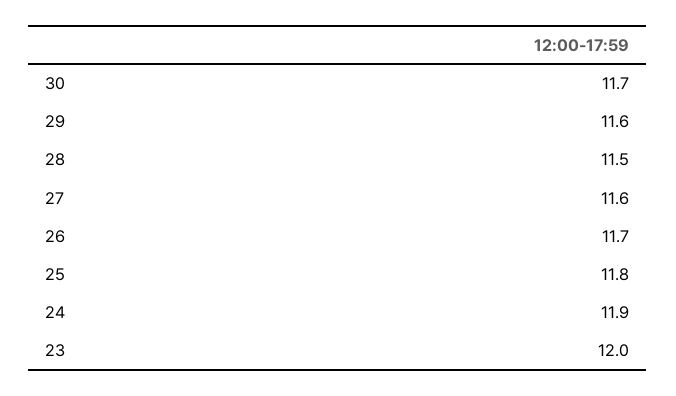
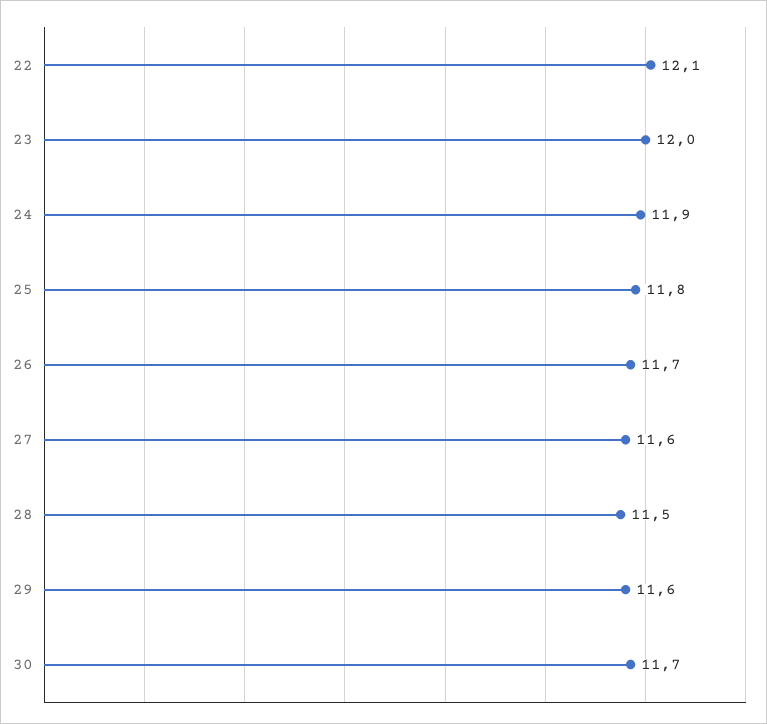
  {
    "30": 11.7,
    "29": 11.6,
    "28": 11.5,
    "27": 11.6,
    "26": 11.7,
    "25": 11.8,
    "24": 11.9,
-   "23": 12
+   "23": 12,
+   "22": 12.1
  }

